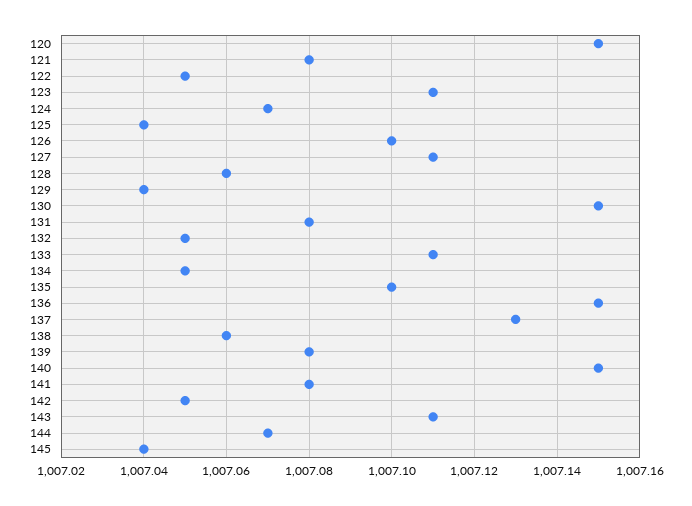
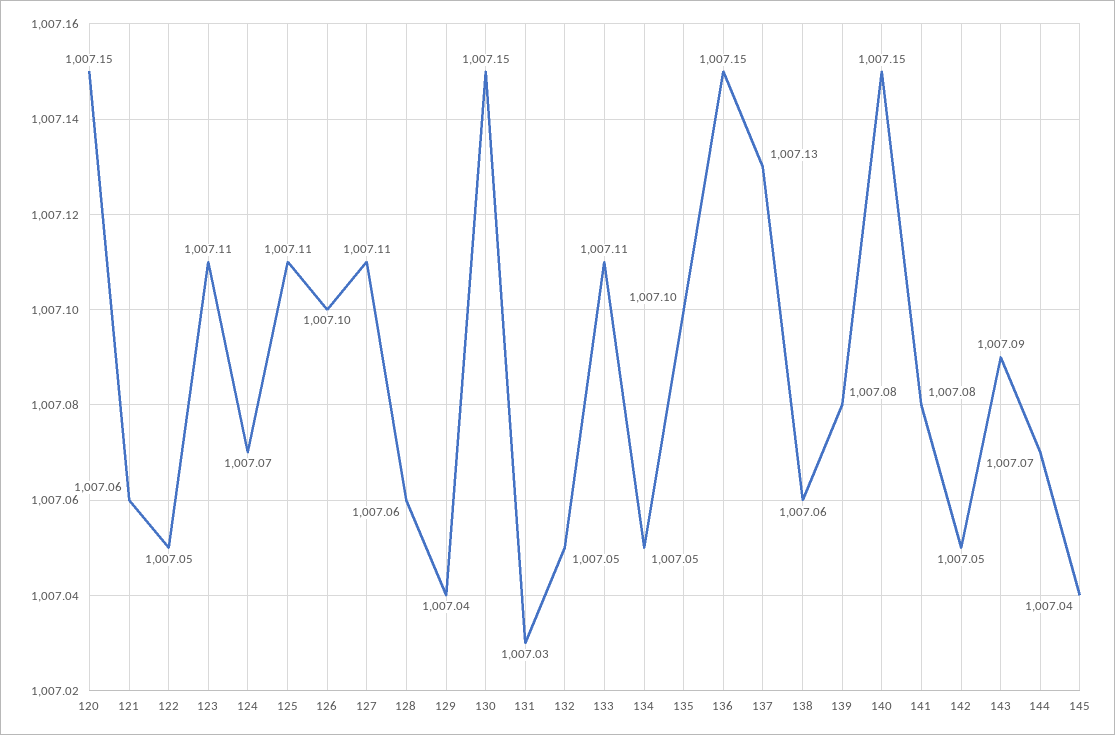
  {
    "120": 1007.15,
-   "121": 1007.08,
+   "121": 1007.06,
    "122": 1007.05,
    "123": 1007.11,
    "124": 1007.07,
-   "125": 1007.04,
+   "125": 1007.11,
    "126": 1007.1,
    "127": 1007.11,
    "128": 1007.06,
    "129": 1007.04,
    "130": 1007.15,
-   "131": 1007.08,
+   "131": 1007.03,
    "132": 1007.05,
    "133": 1007.11,
    "134": 1007.05,
    "135": 1007.1,
    "136": 1007.15,
    "137": 1007.13,
    "138": 1007.06,
    "139": 1007.08,
    "140": 1007.15,
    "141": 1007.08,
    "142": 1007.05,
-   "143": 1007.11,
+   "143": 1007.09,
    "144": 1007.07,
    "145": 1007.04
  }

